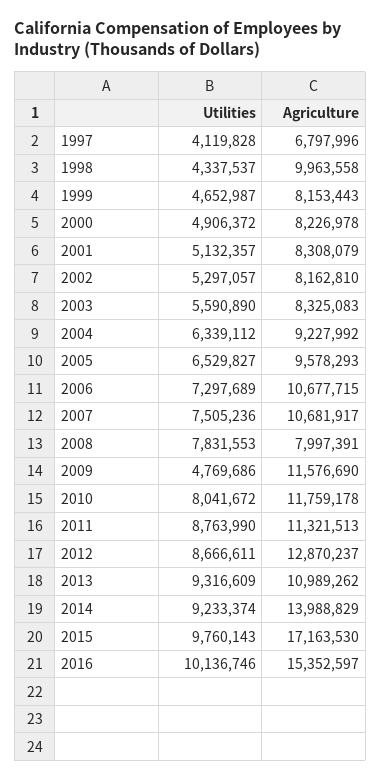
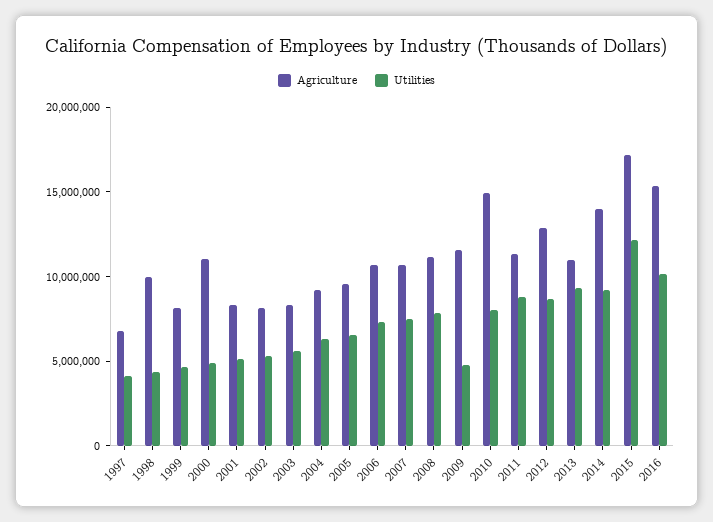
  {
    "Utilities": {
      "1997": 4119828,
      "1998": 4337537,
      "1999": 4652987,
      "2000": 4906372,
      "2001": 5132357,
      "2002": 5297057,
      "2003": 5590890,
      "2004": 6339112,
      "2005": 6529827,
      "2006": 7297689,
      "2007": 7505236,
      "2008": 7831553,
      "2009": 4769686,
      "2010": 8041672,
      "2011": 8763990,
      "2012": 8666611,
      "2013": 9316609,
      "2014": 9233374,
-     "2015": 9760143,
+     "2015": 12000000,
      "2016": 10136746
    },
    "Agriculture": {
      "1997": 6797996,
      "1998": 9963558,
      "1999": 8153443,
-     "2000": 8226978,
+     "2000": 11000000,
      "2001": 8308079,
      "2002": 8162810,
      "2003": 8325083,
      "2004": 9227992,
      "2005": 9578293,
      "2006": 10677715,
      "2007": 10681917,
-     "2008": 7997391,
+     "2008": 11000000,
      "2009": 11576690,
-     "2010": 11759178,
+     "2010": 15000000,
      "2011": 11321513,
      "2012": 12870237,
      "2013": 10989262,
      "2014": 13988829,
      "2015": 17163530,
      "2016": 15352597
    }
  }

